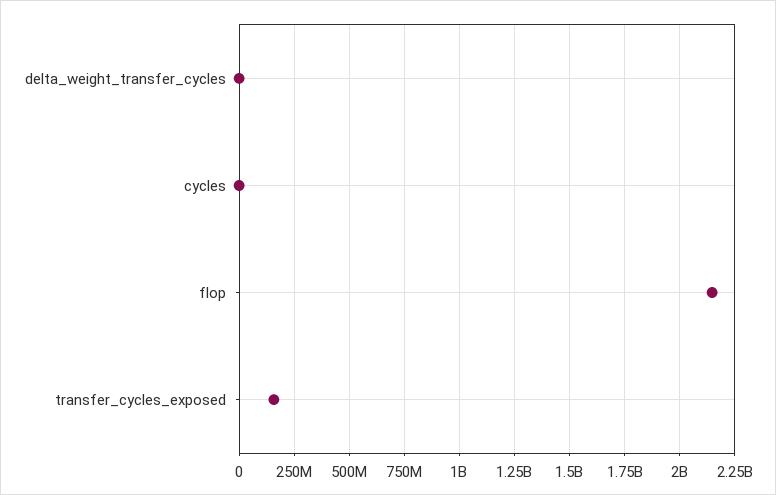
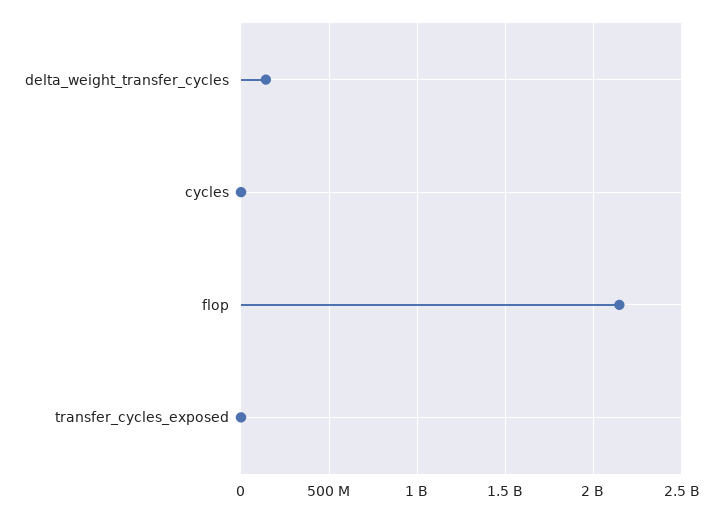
  {
-   "delta_weight_transfer_cycles": 0,
+   "delta_weight_transfer_cycles": 150000000,
    "cycles": 0,
    "flop": 2150000000,
-   "transfer_cycles_exposed": 150000000
+   "transfer_cycles_exposed": 0
  }

